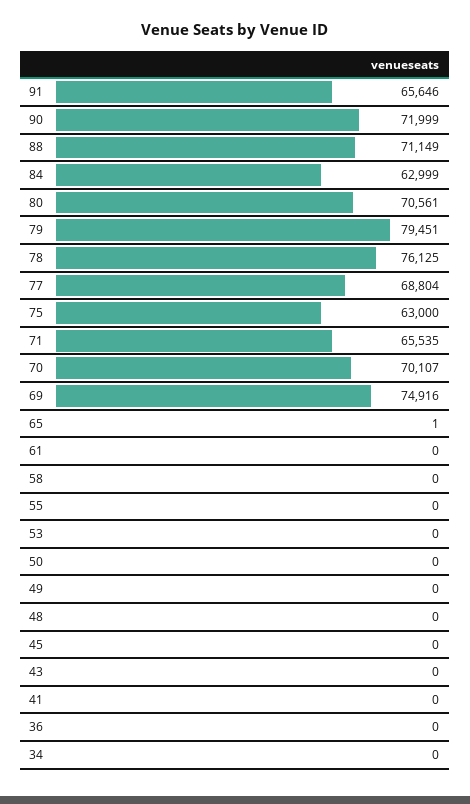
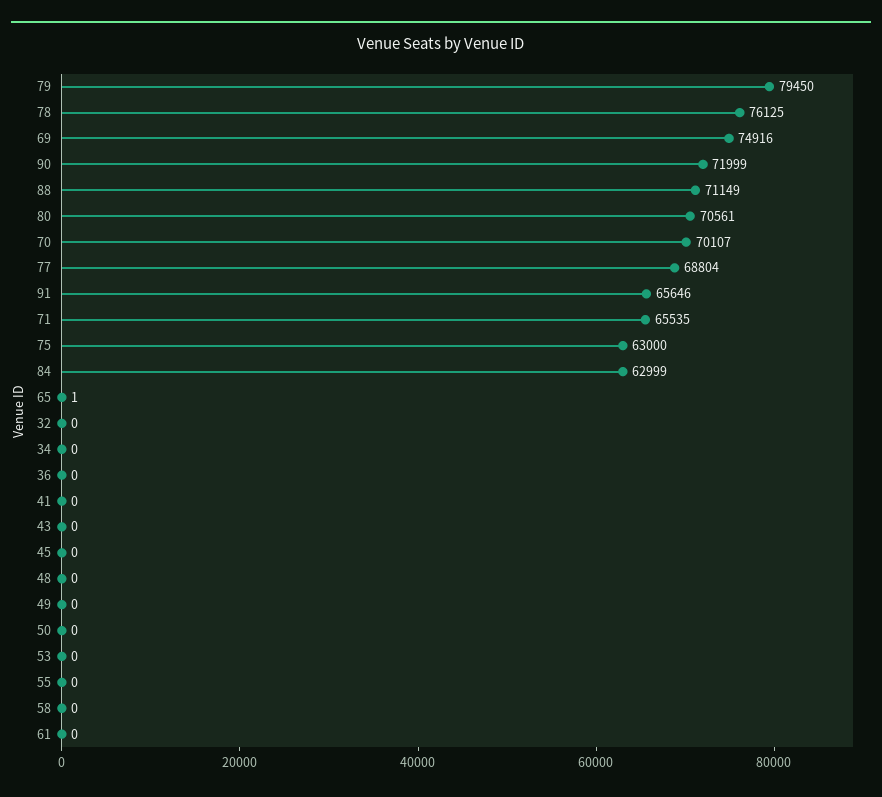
  {
    "91": 65646,
    "90": 71999,
    "88": 71149,
    "84": 62999,
    "80": 70561,
-   "79": 79451,
+   "79": 79450,
    "78": 76125,
    "77": 68804,
    "75": 63000,
    "71": 65535,
    "70": 70107,
    "69": 74916,
    "65": 1,
    "61": 0,
    "58": 0,
    "55": 0,
    "53": 0,
    "50": 0,
    "49": 0,
    "48": 0,
    "45": 0,
    "43": 0,
    "41": 0,
    "36": 0,
-   "34": 0
+   "34": 0,
+   "32": 0
  }

